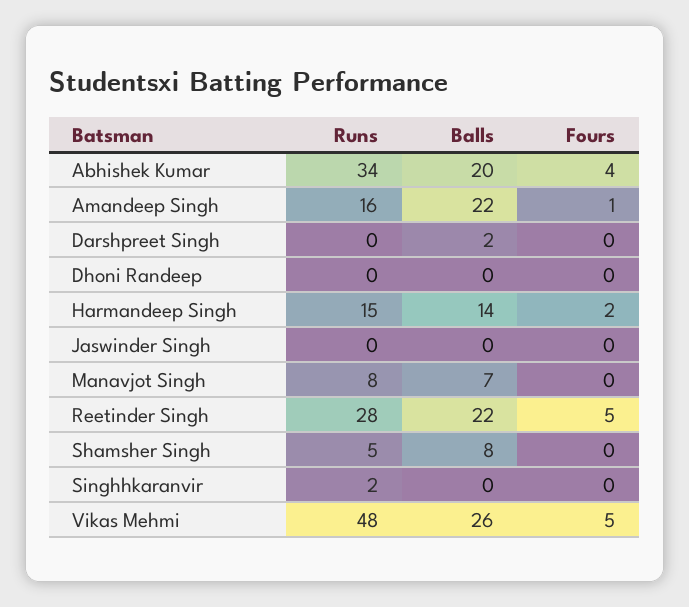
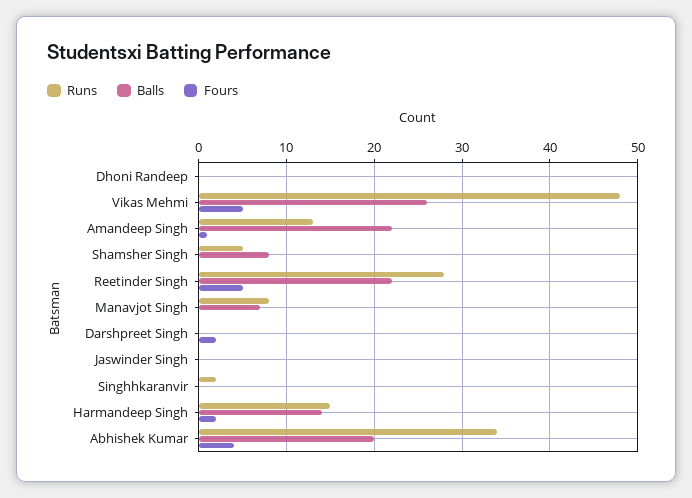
  {
    "Runs": {
      "Abhishek Kumar": 34,
-     "Amandeep Singh": 16,
+     "Amandeep Singh": 13,
      "Darshpreet Singh": 0,
      "Dhoni Randeep": 0,
      "Harmandeep Singh": 15,
      "Jaswinder Singh": 0,
      "Manavjot Singh": 8,
      "Reetinder Singh": 28,
      "Shamsher Singh": 5,
      "Singhhkaranvir": 2,
      "Vikas Mehmi": 48
    },
    "Balls": {
      "Abhishek Kumar": 20,
      "Amandeep Singh": 22,
-     "Darshpreet Singh": 2,
+     "Darshpreet Singh": 0,
      "Dhoni Randeep": 0,
      "Harmandeep Singh": 14,
      "Jaswinder Singh": 0,
      "Manavjot Singh": 7,
      "Reetinder Singh": 22,
      "Shamsher Singh": 8,
      "Singhhkaranvir": 0,
      "Vikas Mehmi": 26
    },
    "Fours": {
      "Abhishek Kumar": 4,
      "Amandeep Singh": 1,
-     "Darshpreet Singh": 0,
+     "Darshpreet Singh": 2,
      "Dhoni Randeep": 0,
      "Harmandeep Singh": 2,
      "Jaswinder Singh": 0,
      "Manavjot Singh": 0,
      "Reetinder Singh": 5,
      "Shamsher Singh": 0,
      "Singhhkaranvir": 0,
      "Vikas Mehmi": 5
    }
  }

